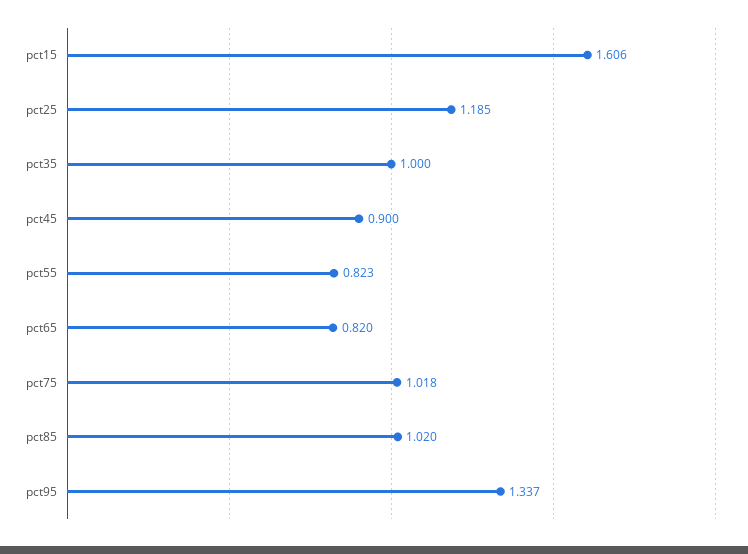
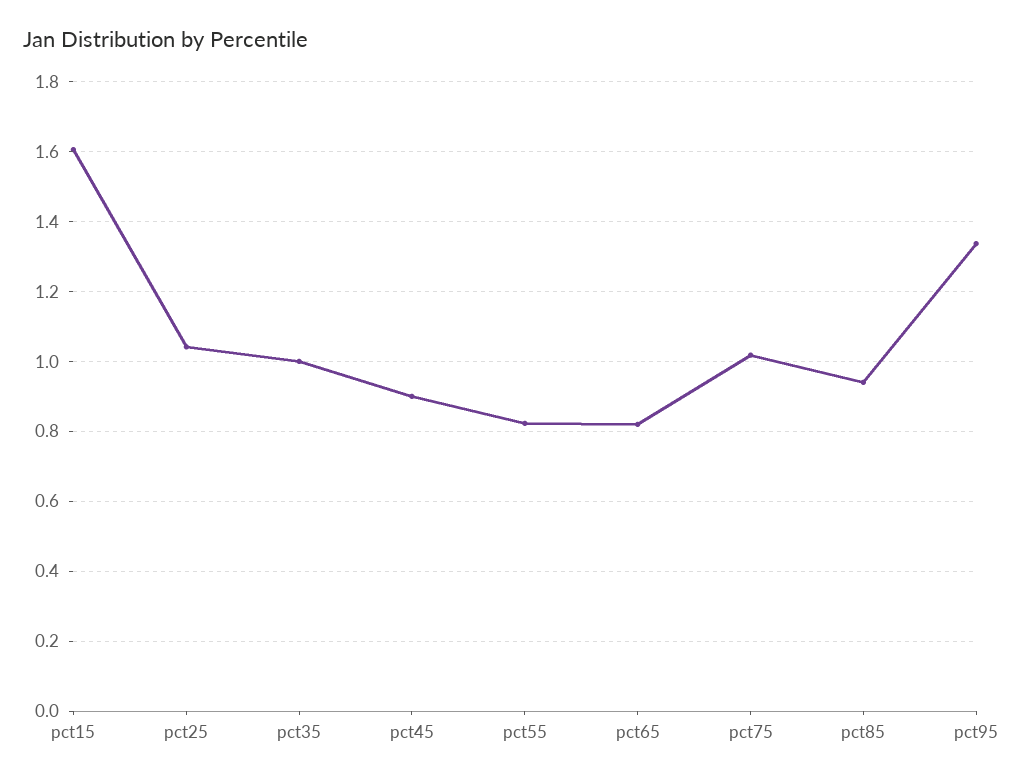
  {
    "pct15": 1.606,
-   "pct25": 1.185,
+   "pct25": 1.04,
    "pct35": 1,
    "pct45": 0.9,
    "pct55": 0.823,
    "pct65": 0.82,
    "pct75": 1.018,
-   "pct85": 1.02,
+   "pct85": 0.94,
    "pct95": 1.337
  }

